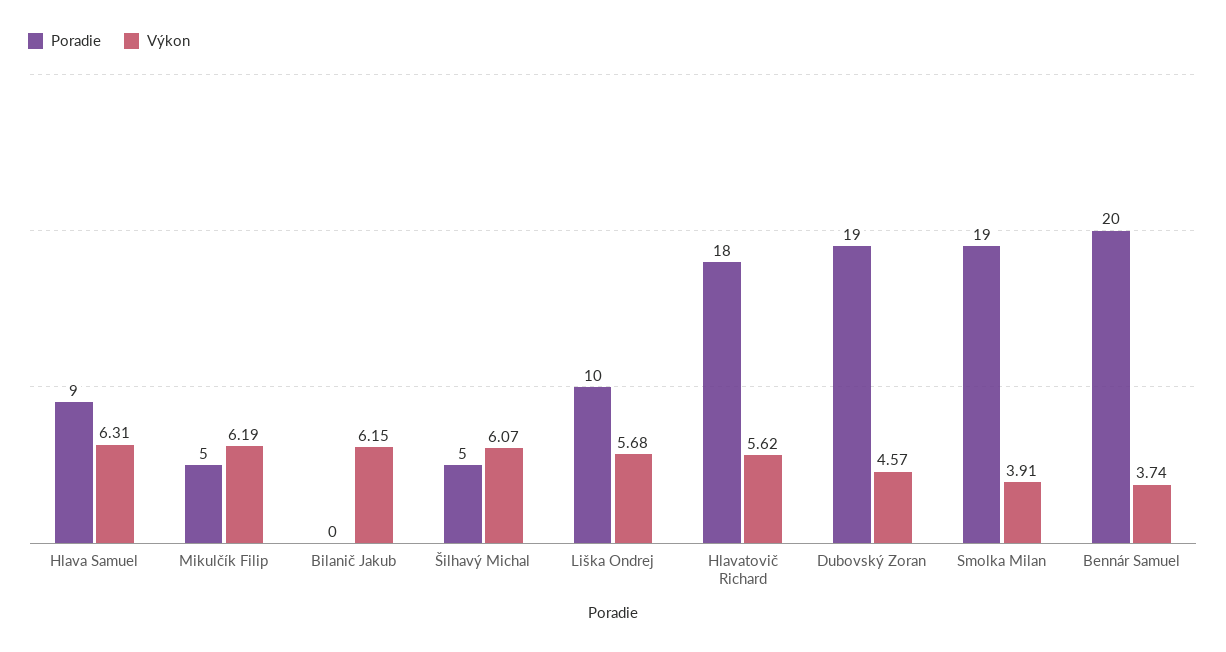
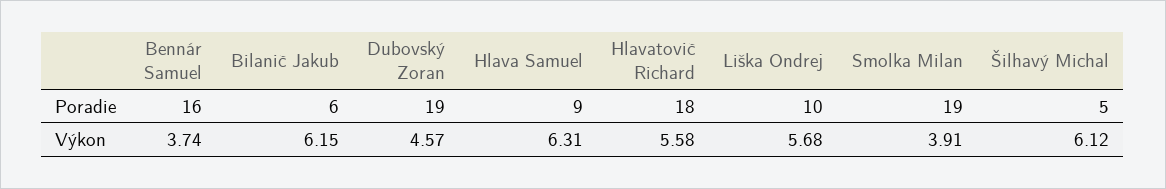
  {
    "Poradie": {
      "Hlava Samuel": 9,
-     "Mikulčík Filip": 5,
-     "Bilanič Jakub": 0,
+     "Bilanič Jakub": 6,
      "Šilhavý Michal": 5,
      "Liška Ondrej": 10,
      "Hlavatovič Richard": 18,
      "Dubovský Zoran": 19,
      "Smolka Milan": 19,
-     "Bennár Samuel": 20
+     "Bennár Samuel": 16
    },
    "Výkon": {
      "Hlava Samuel": 6.31,
-     "Mikulčík Filip": 6.19,
      "Bilanič Jakub": 6.15,
-     "Šilhavý Michal": 6.07,
+     "Šilhavý Michal": 6.12,
      "Liška Ondrej": 5.68,
-     "Hlavatovič Richard": 5.62,
+     "Hlavatovič Richard": 5.58,
      "Dubovský Zoran": 4.57,
      "Smolka Milan": 3.91,
      "Bennár Samuel": 3.74
    }
  }

